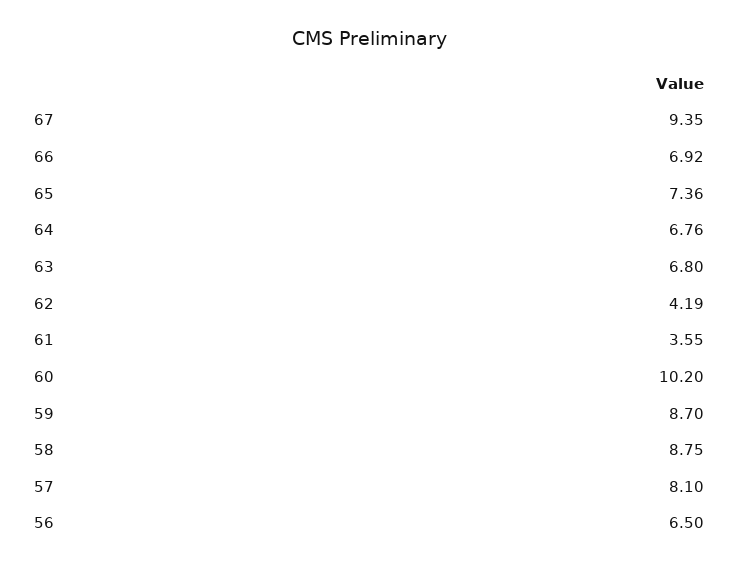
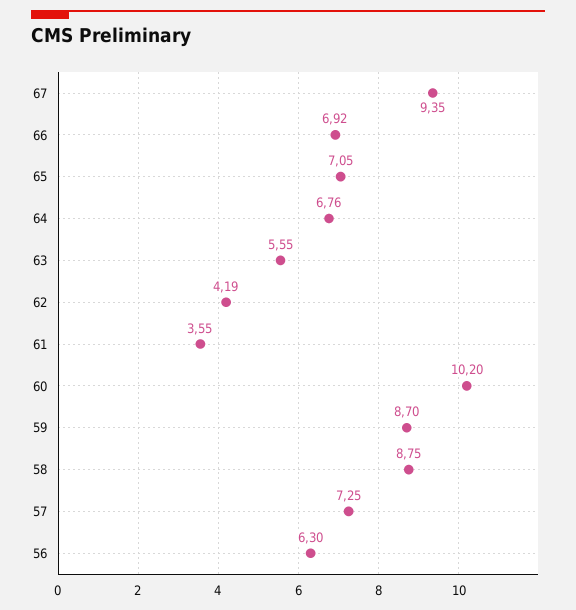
  {
    "67": 9.35,
    "66": 6.92,
-   "65": 7.36,
+   "65": 7.05,
    "64": 6.76,
-   "63": 6.8,
+   "63": 5.55,
    "62": 4.19,
    "61": 3.55,
    "60": 10.2,
    "59": 8.7,
    "58": 8.75,
-   "57": 8.1,
+   "57": 7.25,
-   "56": 6.5
+   "56": 6.3
  }

